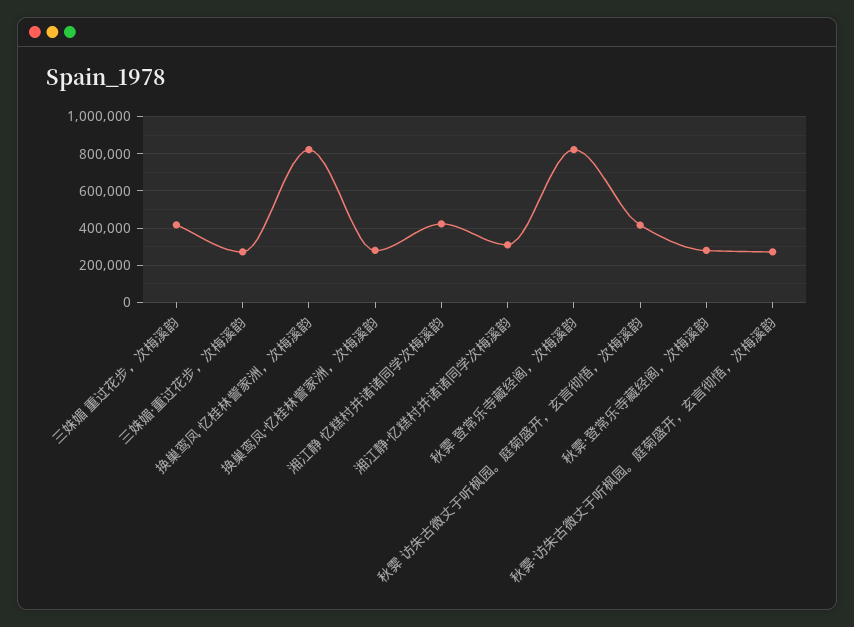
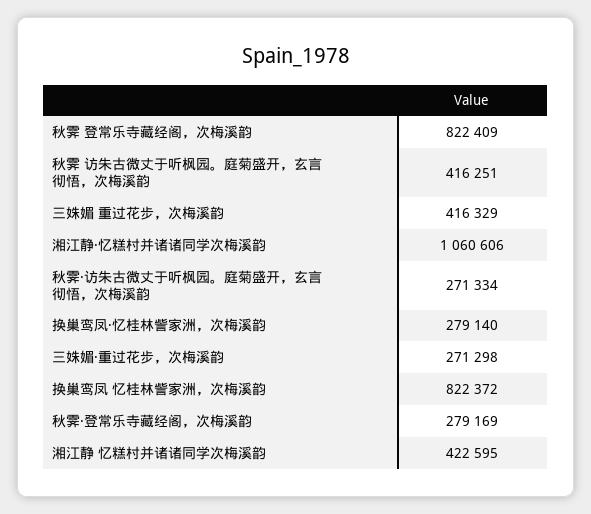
  {
    "三姝媚 重过花步，次梅溪韵": 416329,
    "三姝媚·重过花步，次梅溪韵": 271298,
    "换巢鸾凤 忆桂林訾家洲，次梅溪韵": 822372,
    "换巢鸾凤·忆桂林訾家洲，次梅溪韵": 279140,
    "湘江静 忆糕村并诸诸同学次梅溪韵": 422595,
-   "湘江静·忆糕村并诸诸同学次梅溪韵": 300000,
+   "湘江静·忆糕村并诸诸同学次梅溪韵": 1060606,
    "秋霁 登常乐寺藏经阁，次梅溪韵": 822409,
    "秋霁 访朱古微丈于听枫园。庭菊盛开，玄言彻悟，次梅溪韵": 416251,
    "秋霁·登常乐寺藏经阁，次梅溪韵": 279169,
    "秋霁·访朱古微丈于听枫园。庭菊盛开，玄言彻悟，次梅溪韵": 271334
  }

